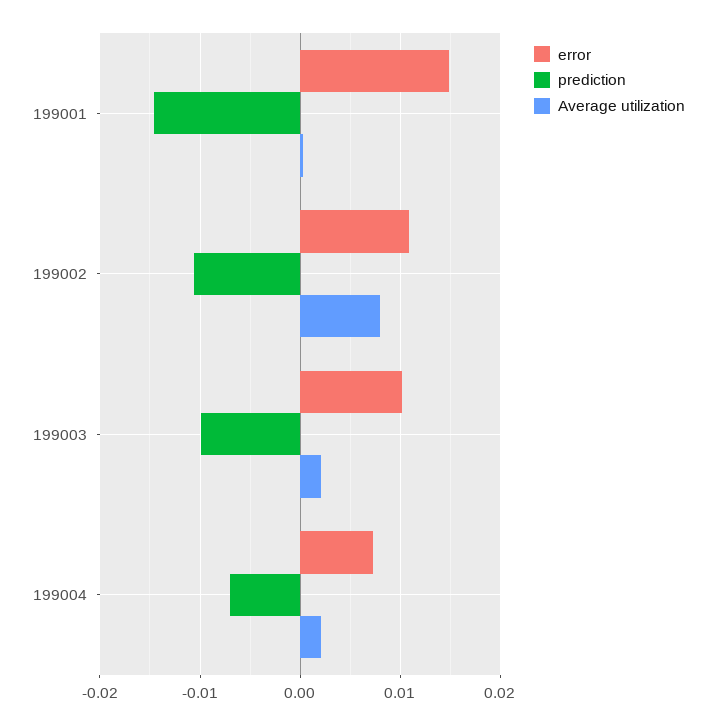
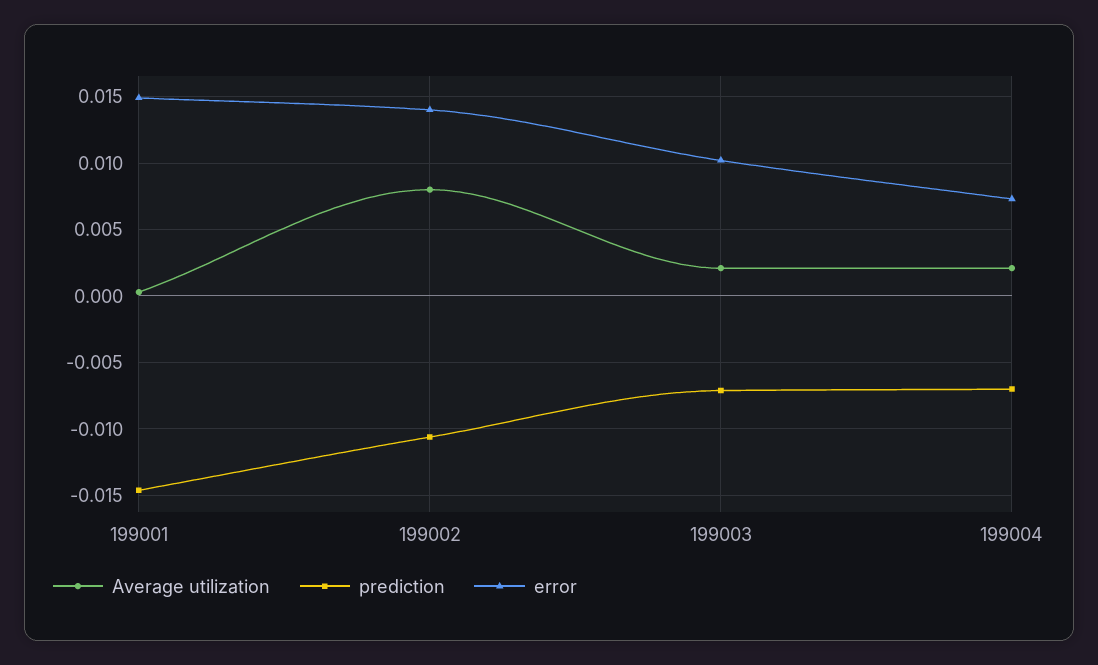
  {
    "error": {
      "199001": 0.015,
-     "199002": 0.011,
+     "199002": 0.014,
      "199003": 0.01,
      "199004": 0.0075
    },
    "prediction": {
      "199001": -0.0145,
      "199002": -0.0105,
-     "199003": -0.01,
+     "199003": -0.007,
      "199004": -0.007
    },
    "Average utilization": {
      "199001": 0.0005,
      "199002": 0.008,
      "199003": 0.002,
      "199004": 0.002
    }
  }

